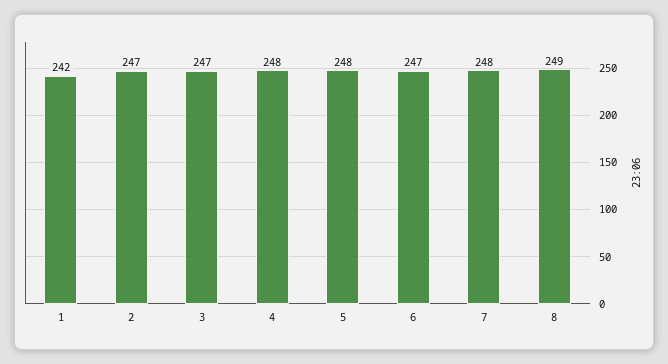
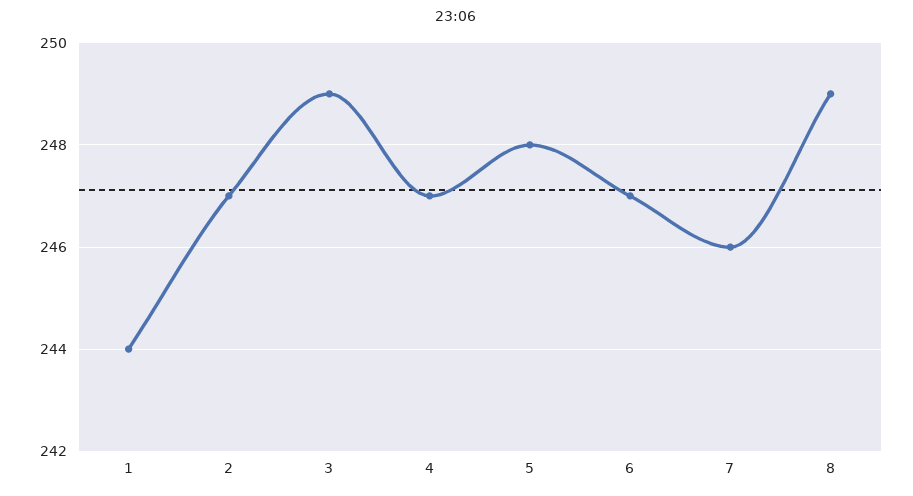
  {
-   "1": 242,
+   "1": 244,
    "2": 247,
-   "3": 247,
+   "3": 249,
-   "4": 248,
+   "4": 247,
    "5": 248,
    "6": 247,
-   "7": 248,
+   "7": 246,
    "8": 249
  }

